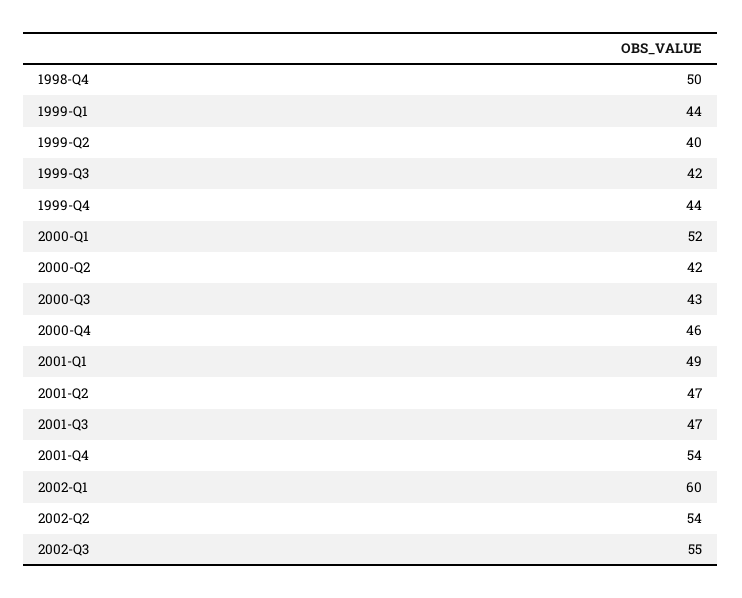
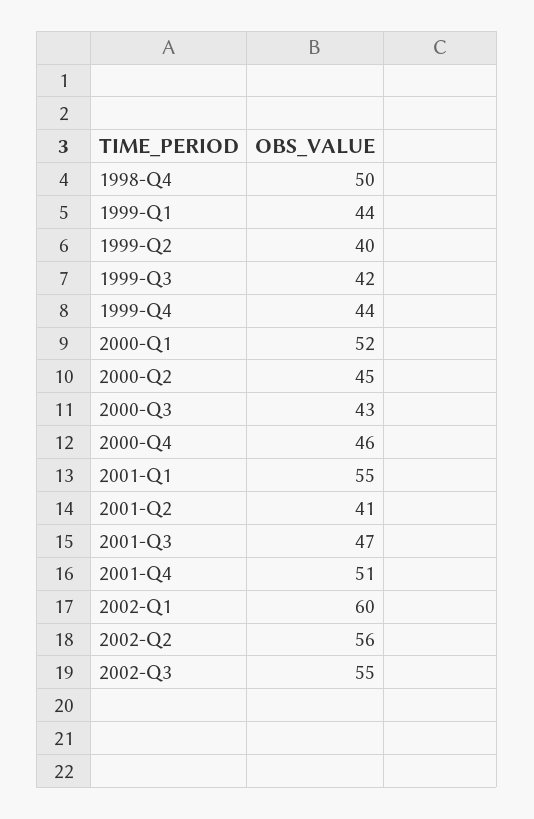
  {
    "1998-Q4": 50,
    "1999-Q1": 44,
    "1999-Q2": 40,
    "1999-Q3": 42,
    "1999-Q4": 44,
    "2000-Q1": 52,
-   "2000-Q2": 42,
+   "2000-Q2": 45,
    "2000-Q3": 43,
    "2000-Q4": 46,
-   "2001-Q1": 49,
+   "2001-Q1": 55,
-   "2001-Q2": 47,
+   "2001-Q2": 41,
    "2001-Q3": 47,
-   "2001-Q4": 54,
+   "2001-Q4": 51,
    "2002-Q1": 60,
-   "2002-Q2": 54,
+   "2002-Q2": 56,
    "2002-Q3": 55
  }

